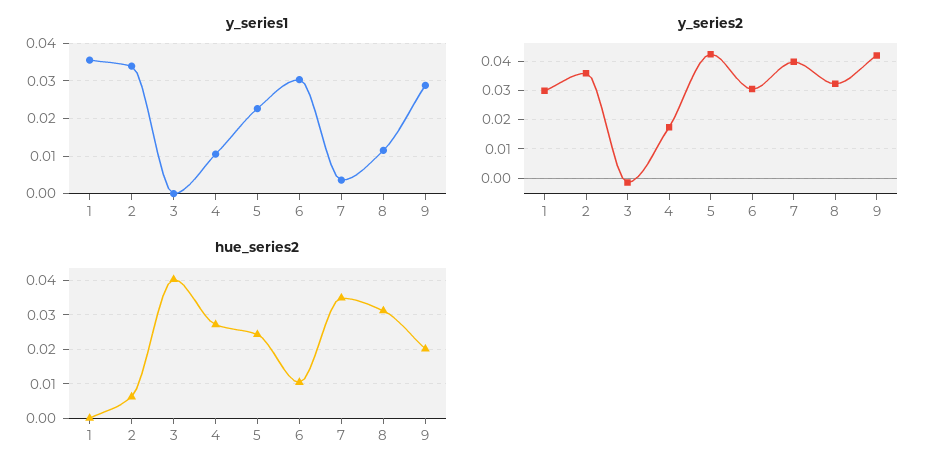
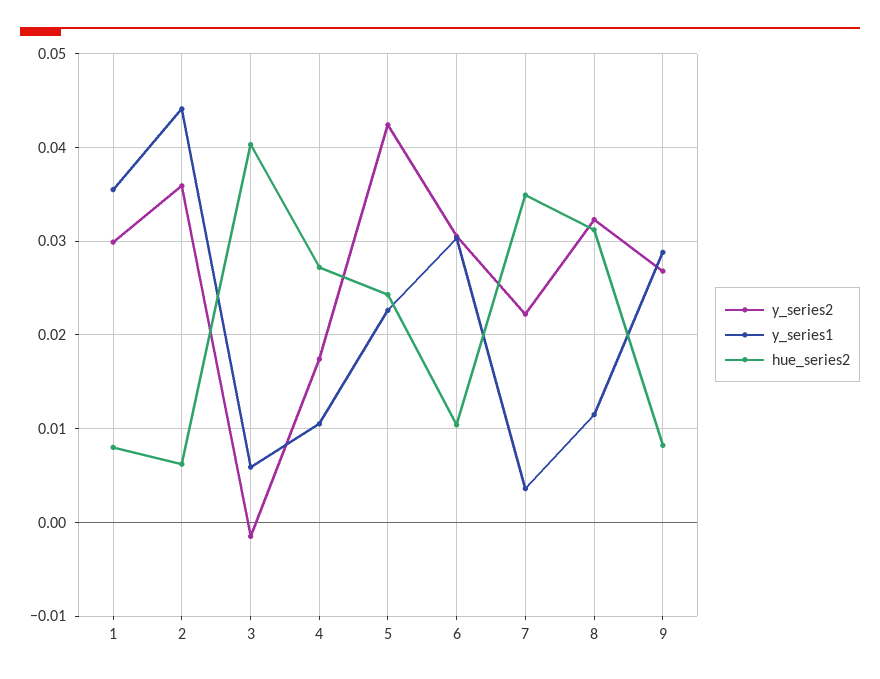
  {
    "y_series1": {
      "1": 0.036,
-     "2": 0.034,
+     "2": 0.044,
-     "3": 0,
+     "3": 0.006,
      "4": 0.011,
      "5": 0.023,
      "6": 0.03,
      "7": 0.004,
      "8": 0.012,
      "9": 0.029
    },
    "y_series2": {
      "1": 0.03,
      "2": 0.036,
      "3": -0.002,
      "4": 0.017,
      "5": 0.042,
      "6": 0.031,
-     "7": 0.04,
+     "7": 0.022,
      "8": 0.032,
-     "9": 0.0425
+     "9": 0.027
    },
    "hue_series2": {
-     "1": 0,
+     "1": 0.008,
      "2": 0.006,
      "3": 0.04,
      "4": 0.027,
      "5": 0.024,
      "6": 0.01,
      "7": 0.035,
      "8": 0.031,
-     "9": 0.02
+     "9": 0.008
    }
  }

